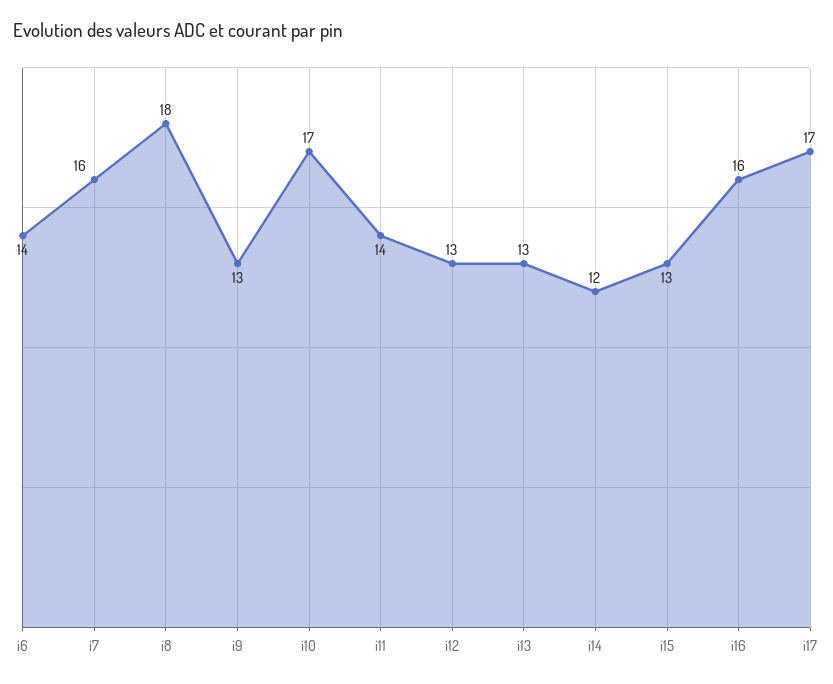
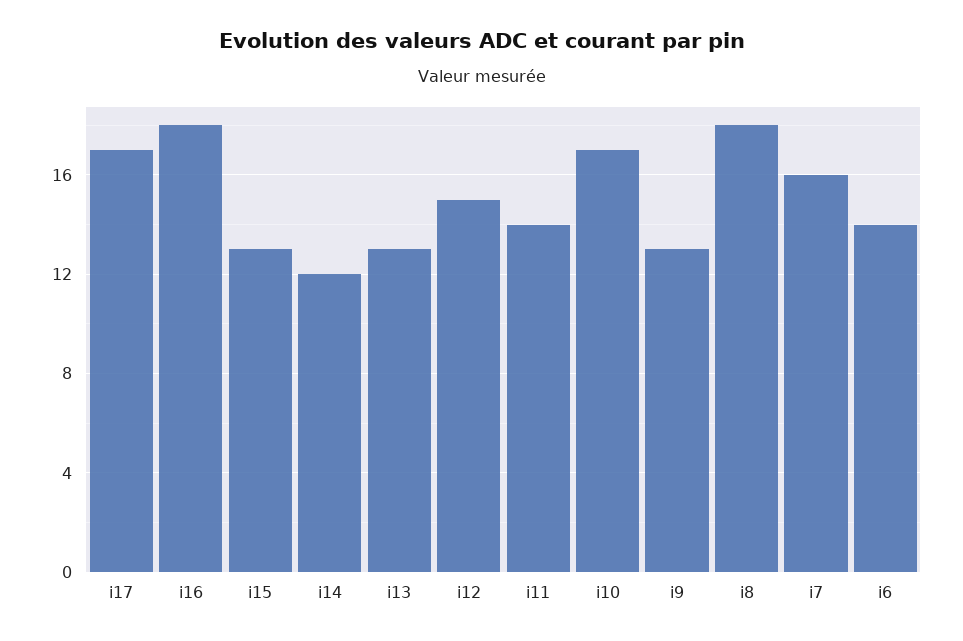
  {
    "i6": 14,
    "i7": 16,
    "i8": 18,
    "i9": 13,
    "i10": 17,
    "i11": 14,
-   "i12": 13,
+   "i12": 15,
    "i13": 13,
    "i14": 12,
    "i15": 13,
-   "i16": 16,
+   "i16": 18,
    "i17": 17
  }

